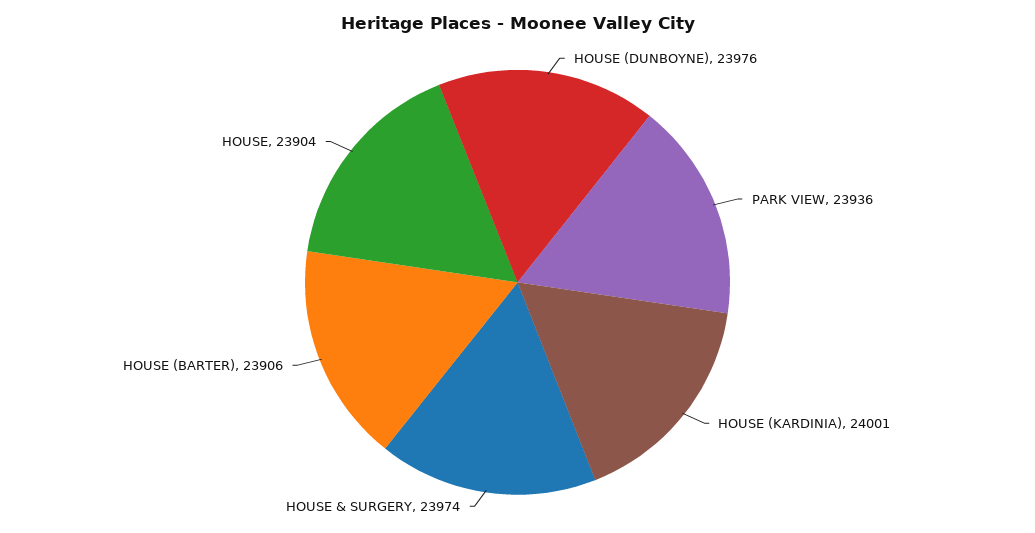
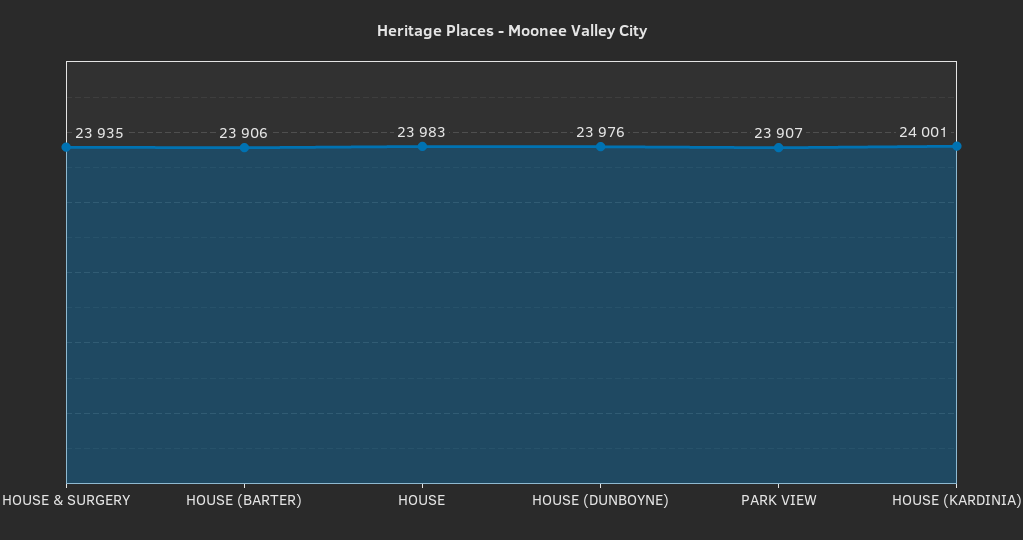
  {
    "HOUSE (DUNBOYNE)": 23976,
-   "PARK VIEW": 23936,
+   "PARK VIEW": 23907,
    "HOUSE (KARDINIA)": 24001,
-   "HOUSE & SURGERY": 23974,
+   "HOUSE & SURGERY": 23935,
    "HOUSE (BARTER)": 23906,
-   "HOUSE": 23904
+   "HOUSE": 23983
  }

